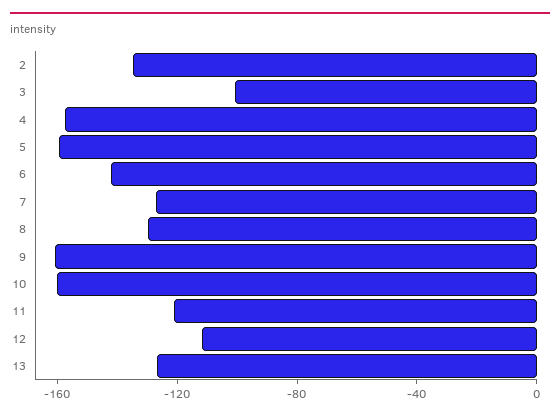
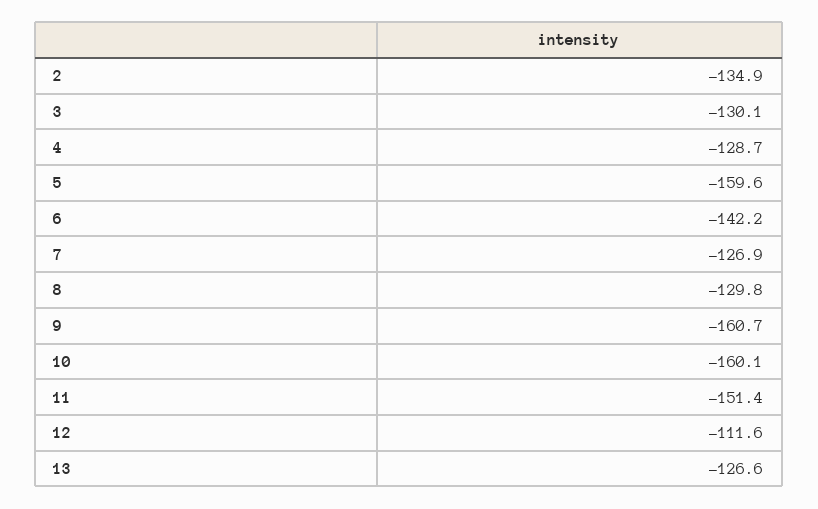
  {
    "2": -134.9,
-   "3": -100,
+   "3": -130.1,
-   "4": -160,
+   "4": -128.7,
    "5": -159.6,
    "6": -142.2,
    "7": -126.9,
    "8": -129.8,
    "9": -160.7,
    "10": -160.1,
-   "11": -120,
+   "11": -151.4,
    "12": -111.6,
    "13": -126.6
  }

